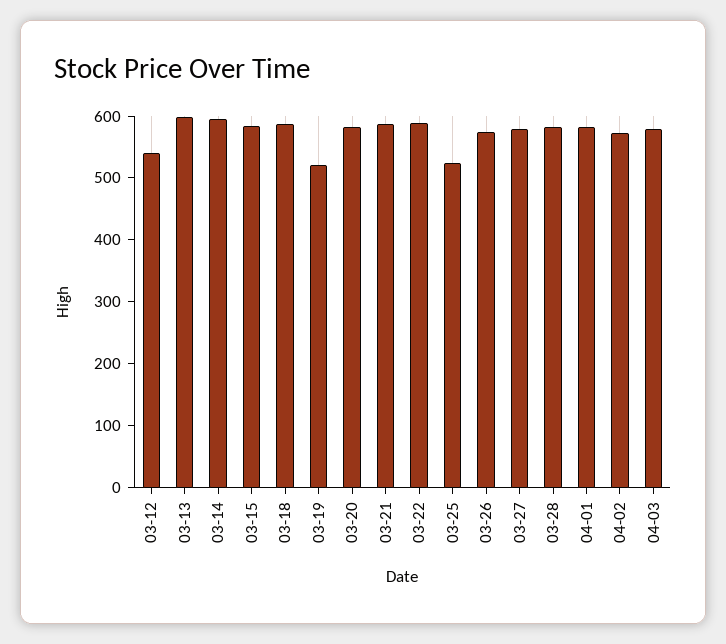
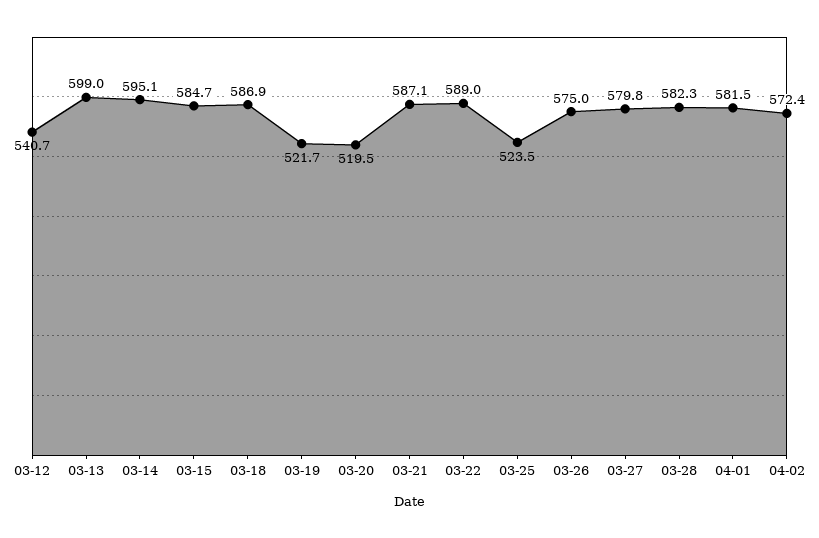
  {
    "03-12": 540.7,
    "03-13": 599,
    "03-14": 595.1,
    "03-15": 584.7,
    "03-18": 586.9,
    "03-19": 521.7,
-   "03-20": 580,
+   "03-20": 519.5,
    "03-21": 587.1,
    "03-22": 589,
    "03-25": 523.5,
    "03-26": 575,
    "03-27": 579.8,
    "03-28": 582.3,
    "04-01": 581.5,
-   "04-02": 572.4,
+   "04-02": 572.4
-   "04-03": 580
  }

